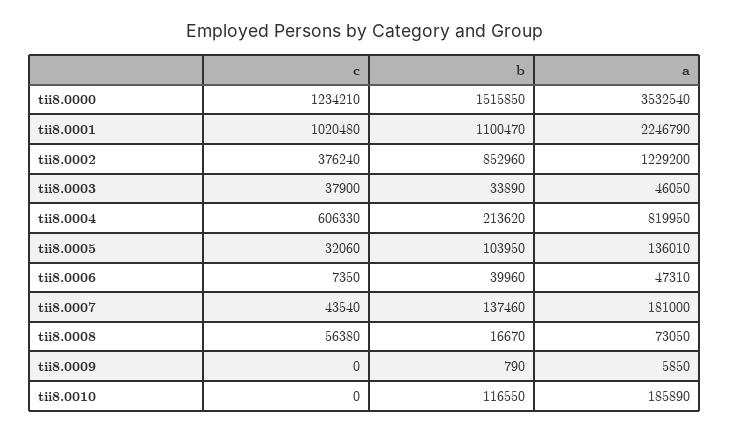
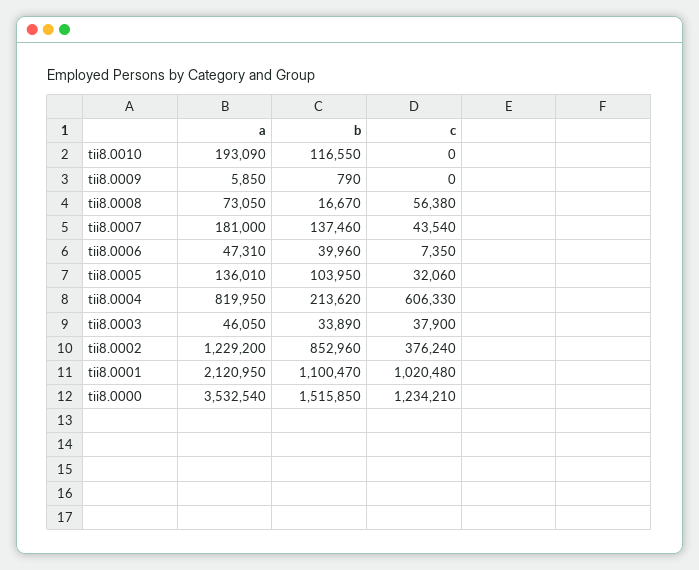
  {
    "c": {
      "tii8.0000": 1234210,
      "tii8.0001": 1020480,
      "tii8.0002": 376240,
      "tii8.0003": 37900,
      "tii8.0004": 606330,
      "tii8.0005": 32060,
      "tii8.0006": 7350,
      "tii8.0007": 43540,
      "tii8.0008": 56380,
      "tii8.0009": 0,
      "tii8.0010": 0
    },
    "b": {
      "tii8.0000": 1515850,
      "tii8.0001": 1100470,
      "tii8.0002": 852960,
      "tii8.0003": 33890,
      "tii8.0004": 213620,
      "tii8.0005": 103950,
      "tii8.0006": 39960,
      "tii8.0007": 137460,
      "tii8.0008": 16670,
      "tii8.0009": 790,
      "tii8.0010": 116550
    },
    "a": {
      "tii8.0000": 3532540,
-     "tii8.0001": 2246790,
+     "tii8.0001": 2120950,
      "tii8.0002": 1229200,
      "tii8.0003": 46050,
      "tii8.0004": 819950,
      "tii8.0005": 136010,
      "tii8.0006": 47310,
      "tii8.0007": 181000,
      "tii8.0008": 73050,
      "tii8.0009": 5850,
-     "tii8.0010": 185890
+     "tii8.0010": 193090
    }
  }

